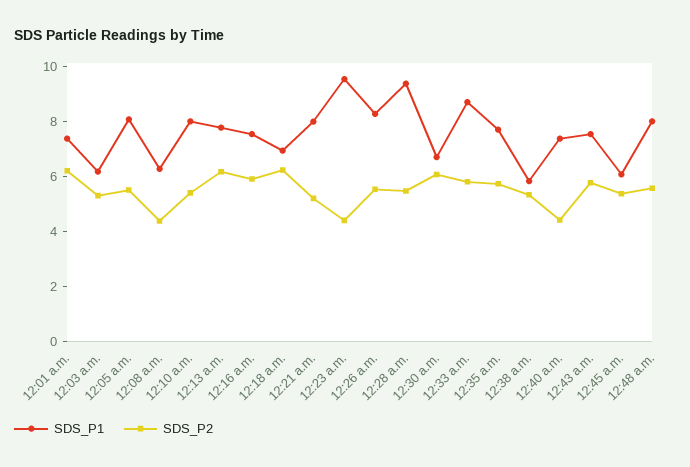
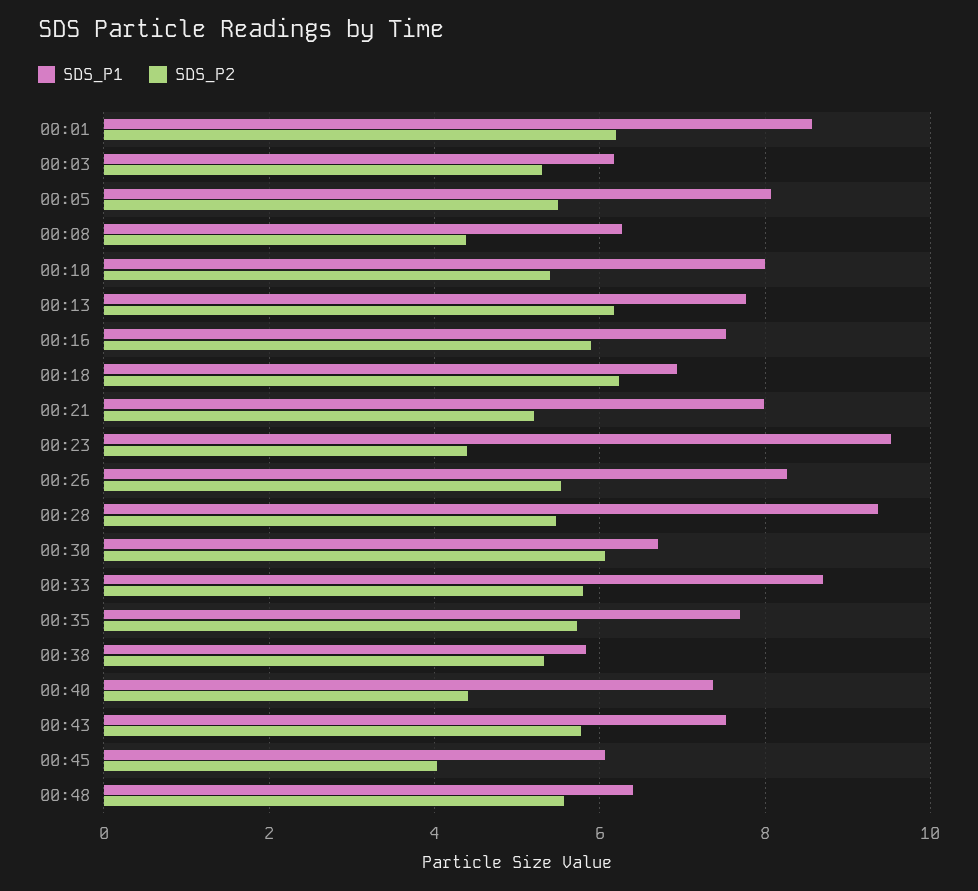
  {
    "SDS_P1": {
-     "12:01 a.m.": 7.5,
+     "12:01 a.m.": 8.6,
      "12:03 a.m.": 6.2,
      "12:05 a.m.": 8,
      "12:08 a.m.": 6.2,
      "12:10 a.m.": 8,
      "12:13 a.m.": 7.8,
      "12:16 a.m.": 7.6,
      "12:18 a.m.": 7,
      "12:21 a.m.": 8,
      "12:23 a.m.": 9.6,
      "12:26 a.m.": 8.2,
      "12:28 a.m.": 9.4,
      "12:30 a.m.": 6.8,
      "12:33 a.m.": 8.8,
      "12:35 a.m.": 7.8,
      "12:38 a.m.": 5.8,
      "12:40 a.m.": 7.4,
      "12:43 a.m.": 7.6,
      "12:45 a.m.": 6,
-     "12:48 a.m.": 8
+     "12:48 a.m.": 6.4
    },
    "SDS_P2": {
      "12:01 a.m.": 6.2,
      "12:03 a.m.": 5.4,
      "12:05 a.m.": 5.6,
      "12:08 a.m.": 4.4,
      "12:10 a.m.": 5.4,
      "12:13 a.m.": 6.2,
      "12:16 a.m.": 6,
      "12:18 a.m.": 6.2,
      "12:21 a.m.": 5.2,
      "12:23 a.m.": 4.4,
      "12:26 a.m.": 5.6,
      "12:28 a.m.": 5.4,
      "12:30 a.m.": 6,
      "12:33 a.m.": 5.8,
      "12:35 a.m.": 5.8,
      "12:38 a.m.": 5.4,
      "12:40 a.m.": 4.4,
      "12:43 a.m.": 5.8,
-     "12:45 a.m.": 5.5,
+     "12:45 a.m.": 4,
      "12:48 a.m.": 5.6
    }
  }

